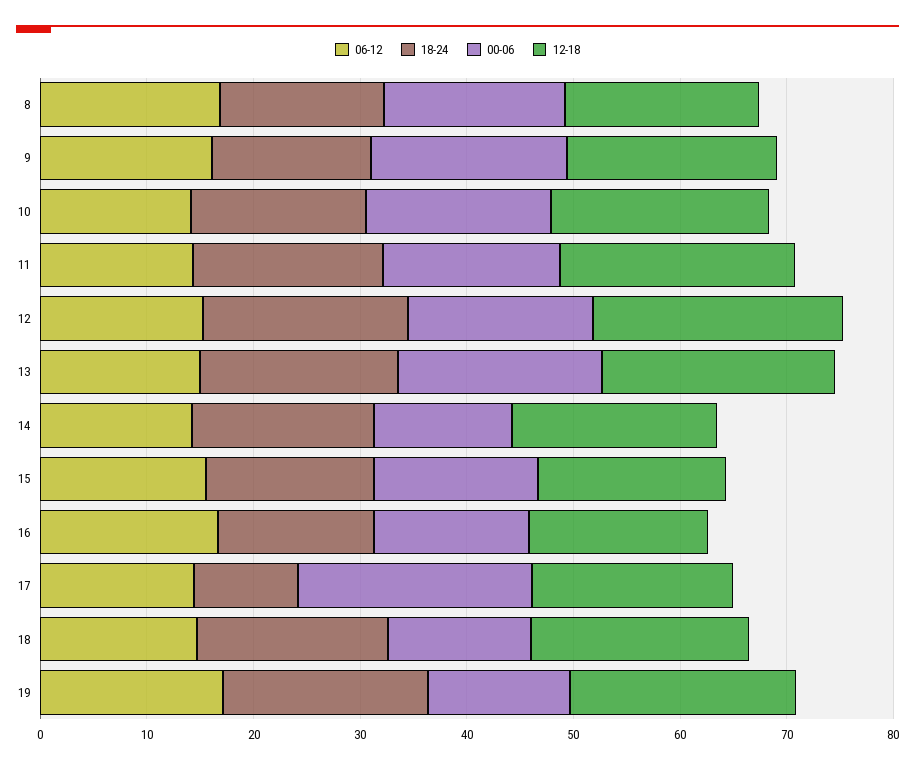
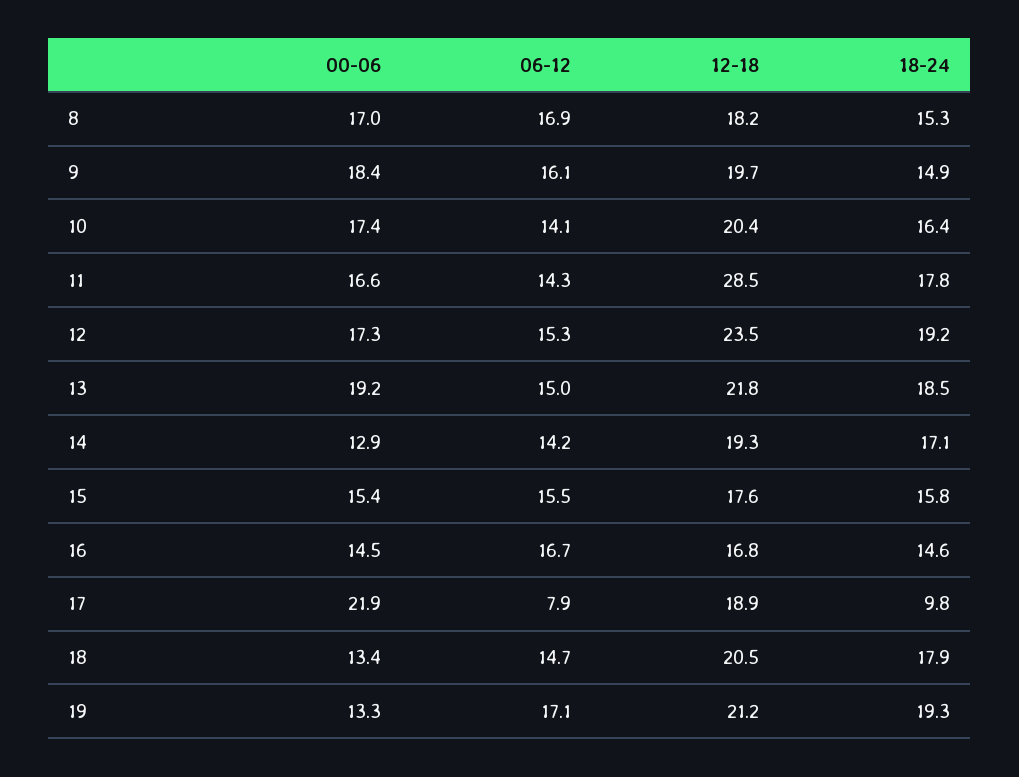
  {
    "06-12": {
      "8": 16.9,
      "9": 16.1,
      "10": 14.1,
      "11": 14.3,
      "12": 15.3,
      "13": 15,
      "14": 14.2,
      "15": 15.5,
      "16": 16.7,
-     "17": 14,
+     "17": 7.9,
      "18": 14.7,
      "19": 17.1
    },
    "18-24": {
      "8": 15.3,
      "9": 14.9,
      "10": 16.4,
      "11": 17.8,
      "12": 19.2,
      "13": 18.5,
      "14": 17.1,
      "15": 15.8,
      "16": 14.6,
      "17": 9.8,
      "18": 17.9,
      "19": 19.3
    },
    "00-06": {
      "8": 17,
      "9": 18.4,
      "10": 17.4,
      "11": 16.6,
      "12": 17.3,
      "13": 19.2,
      "14": 12.9,
      "15": 15.4,
      "16": 14.5,
      "17": 21.9,
      "18": 13.4,
      "19": 13.3
    },
    "12-18": {
      "8": 18.2,
      "9": 19.7,
      "10": 20.4,
-     "11": 22,
+     "11": 28.5,
      "12": 23.5,
      "13": 21.8,
      "14": 19.3,
      "15": 17.6,
      "16": 16.8,
      "17": 18.9,
      "18": 20.5,
      "19": 21.2
    }
  }

